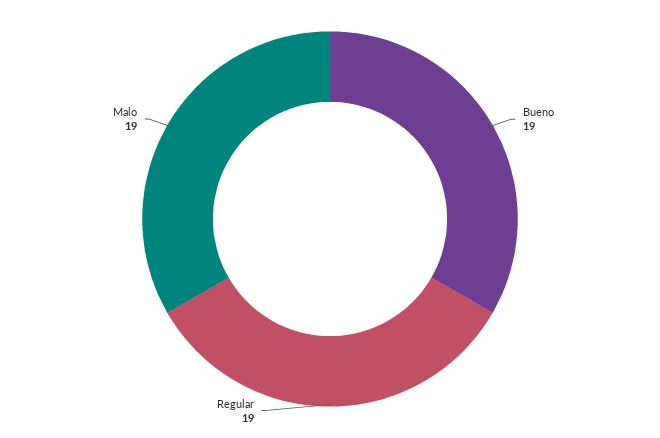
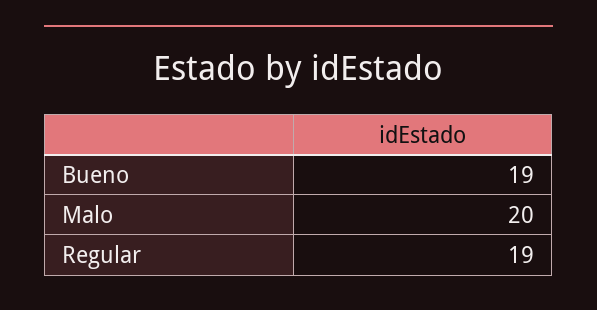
  {
    "Bueno": 19,
    "Regular": 19,
-   "Malo": 19
+   "Malo": 20
  }

